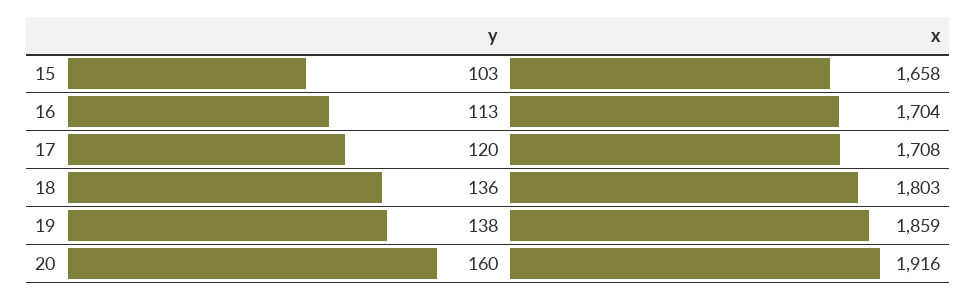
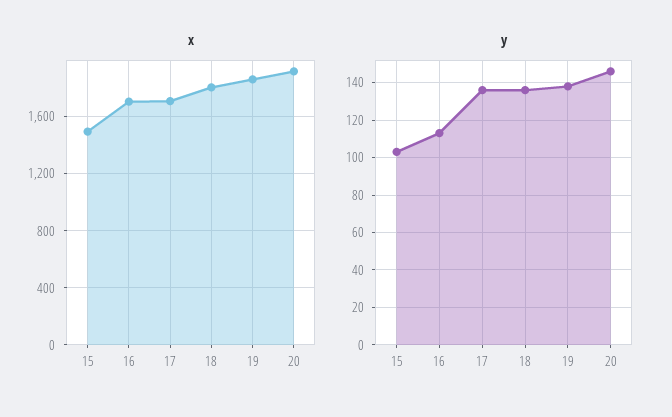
  {
    "y": {
      "15": 103,
      "16": 113,
-     "17": 120,
+     "17": 135,
      "18": 136,
      "19": 138,
-     "20": 160
+     "20": 145
    },
    "x": {
-     "15": 1658,
+     "15": 1500,
      "16": 1704,
      "17": 1708,
      "18": 1803,
      "19": 1859,
      "20": 1916
    }
  }

